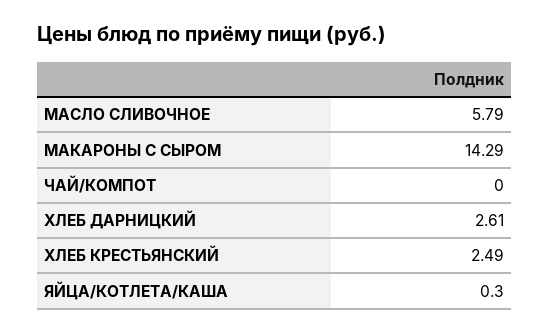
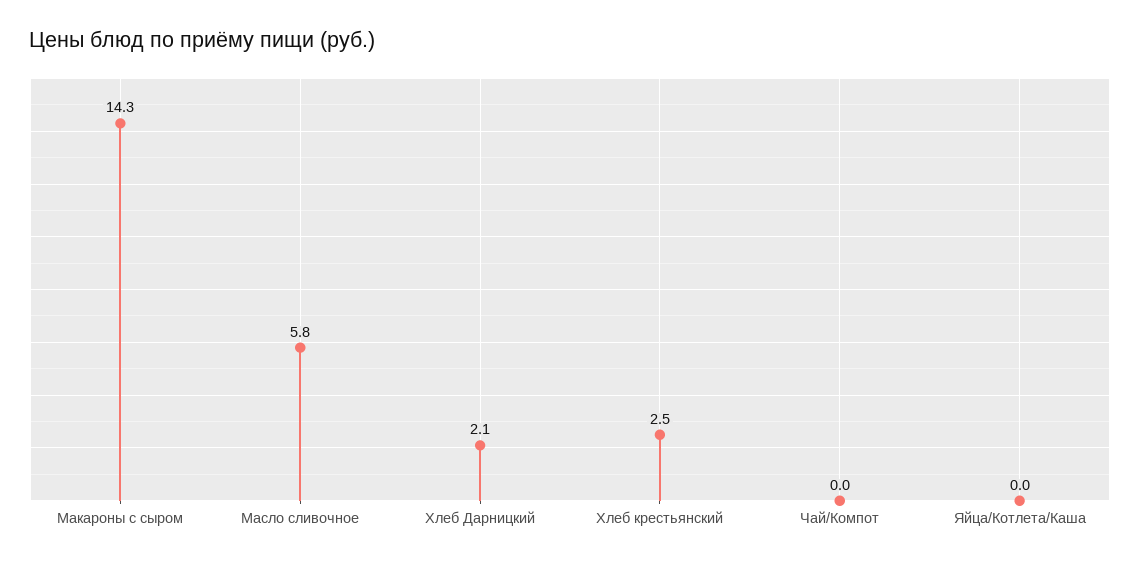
  {
    "МАСЛО СЛИВОЧНОЕ": 5.79,
    "МАКАРОНЫ С СЫРОМ": 14.29,
    "ЧАЙ/КОМПОТ": 0,
-   "ХЛЕБ ДАРНИЦКИЙ": 2.61,
+   "ХЛЕБ ДАРНИЦКИЙ": 2.1,
    "ХЛЕБ КРЕСТЬЯНСКИЙ": 2.49,
-   "ЯЙЦА/КОТЛЕТА/КАША": 0.3
+   "ЯЙЦА/КОТЛЕТА/КАША": 0
  }

